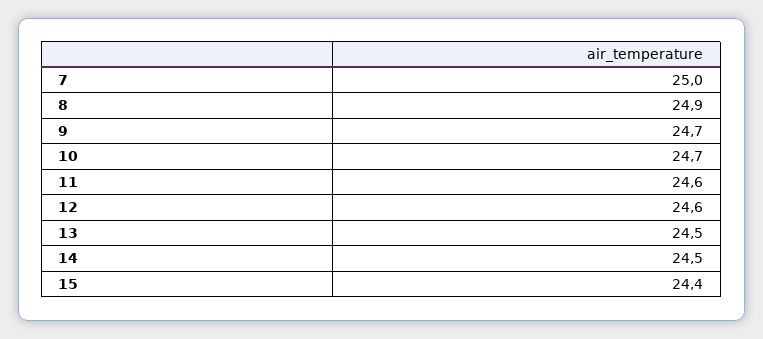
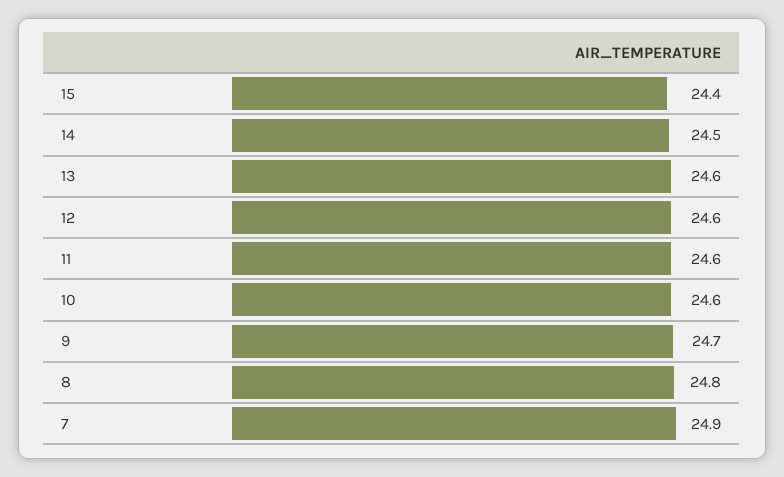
  {
-   "7": 25,
+   "7": 24.9,
-   "8": 24.9,
+   "8": 24.8,
    "9": 24.7,
-   "10": 24.7,
+   "10": 24.6,
    "11": 24.6,
    "12": 24.6,
-   "13": 24.5,
+   "13": 24.6,
    "14": 24.5,
    "15": 24.4
  }

